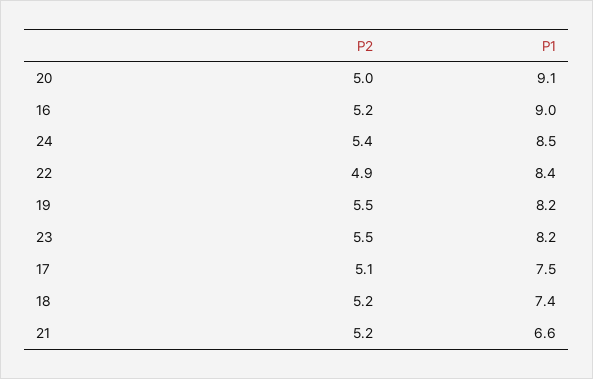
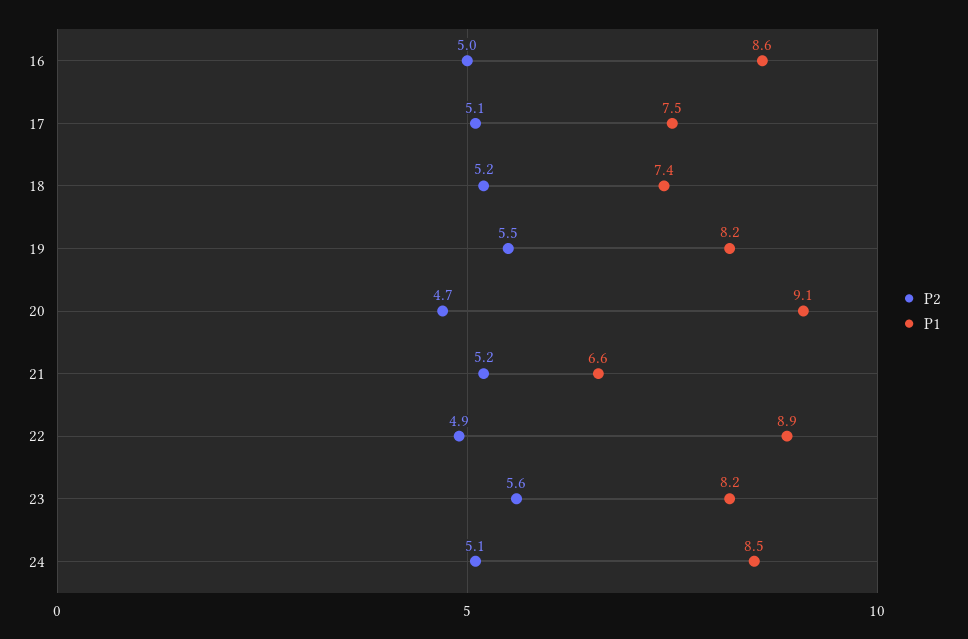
  {
    "P2": {
-     "20": 5,
+     "20": 4.7,
-     "16": 5.2,
+     "16": 5,
-     "24": 5.4,
+     "24": 5.1,
      "22": 4.9,
      "19": 5.5,
-     "23": 5.5,
+     "23": 5.6,
      "17": 5.1,
      "18": 5.2,
      "21": 5.2
    },
    "P1": {
      "20": 9.1,
-     "16": 9,
+     "16": 8.6,
      "24": 8.5,
-     "22": 8.4,
+     "22": 8.9,
      "19": 8.2,
      "23": 8.2,
      "17": 7.5,
      "18": 7.4,
      "21": 6.6
    }
  }

